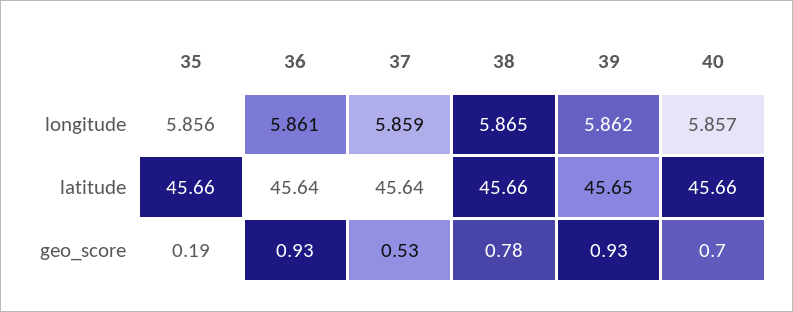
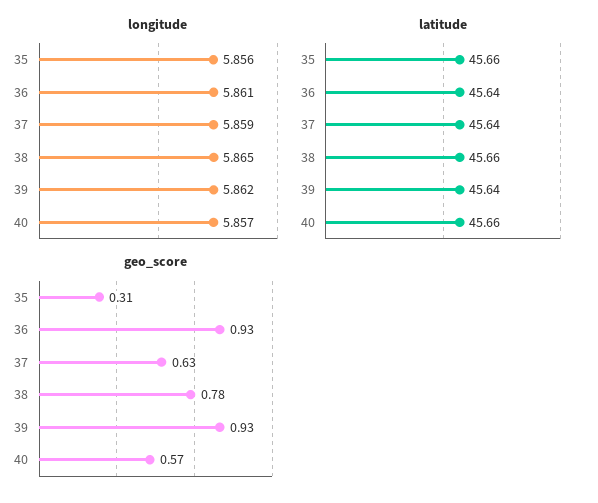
  {
    "longitude": {
      "35": 5.856,
      "36": 5.861,
      "37": 5.859,
      "38": 5.865,
      "39": 5.862,
      "40": 5.857
    },
    "latitude": {
      "35": 45.66,
      "36": 45.64,
      "37": 45.64,
      "38": 45.66,
-     "39": 45.65,
+     "39": 45.64,
      "40": 45.66
    },
    "geo_score": {
-     "35": 0.19,
+     "35": 0.31,
      "36": 0.93,
-     "37": 0.53,
+     "37": 0.63,
      "38": 0.78,
      "39": 0.93,
-     "40": 0.7
+     "40": 0.57
    }
  }

